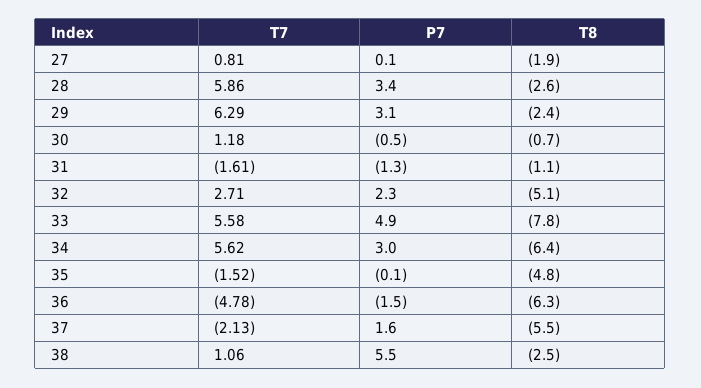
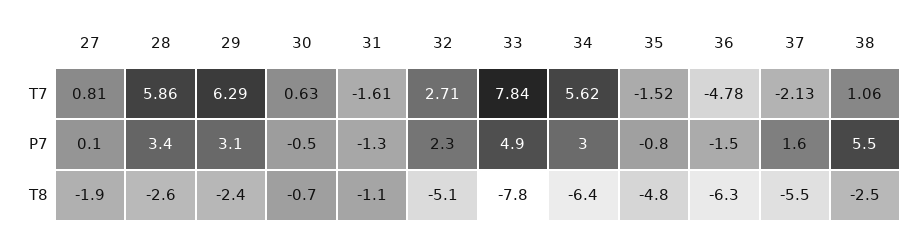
  {
    "T7": {
      "27": 0.81,
      "28": 5.86,
      "29": 6.29,
-     "30": 1.18,
+     "30": 0.63,
      "31": -1.61,
      "32": 2.71,
-     "33": 5.58,
+     "33": 7.84,
      "34": 5.62,
      "35": -1.52,
      "36": -4.78,
      "37": -2.13,
      "38": 1.06
    },
    "P7": {
      "27": 0.1,
      "28": 3.4,
      "29": 3.1,
      "30": -0.5,
      "31": -1.3,
      "32": 2.3,
      "33": 4.9,
      "34": 3,
-     "35": -0.1,
+     "35": -0.8,
      "36": -1.5,
      "37": 1.6,
      "38": 5.5
    },
    "T8": {
      "27": -1.9,
      "28": -2.6,
      "29": -2.4,
      "30": -0.7,
      "31": -1.1,
      "32": -5.1,
      "33": -7.8,
      "34": -6.4,
      "35": -4.8,
      "36": -6.3,
      "37": -5.5,
      "38": -2.5
    }
  }

